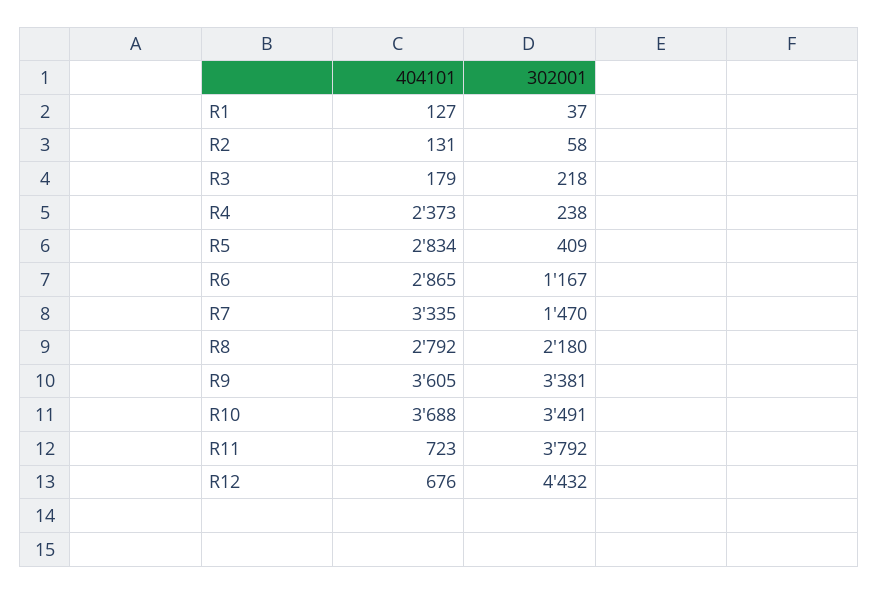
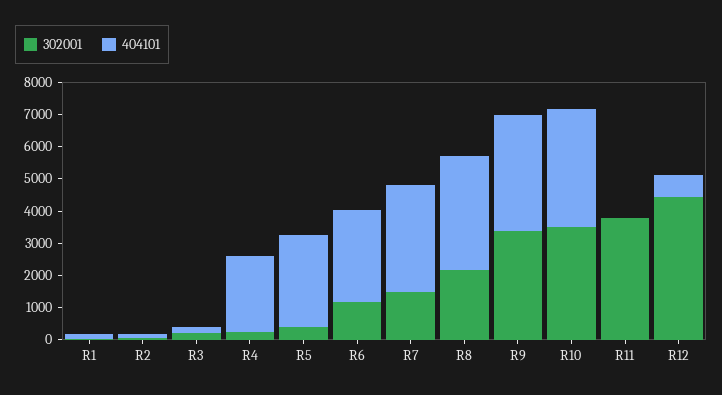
  {
    "404101": {
      "R1": 127,
      "R2": 131,
      "R3": 179,
      "R4": 2373,
      "R5": 2834,
      "R6": 2865,
      "R7": 3335,
-     "R8": 2792,
+     "R8": 3500,
      "R9": 3605,
      "R10": 3688,
-     "R11": 723,
+     "R11": 0,
      "R12": 676
    },
    "302001": {
      "R1": 37,
      "R2": 58,
      "R3": 218,
      "R4": 238,
      "R5": 409,
      "R6": 1167,
      "R7": 1470,
      "R8": 2180,
      "R9": 3381,
      "R10": 3491,
      "R11": 3792,
      "R12": 4432
    }
  }

